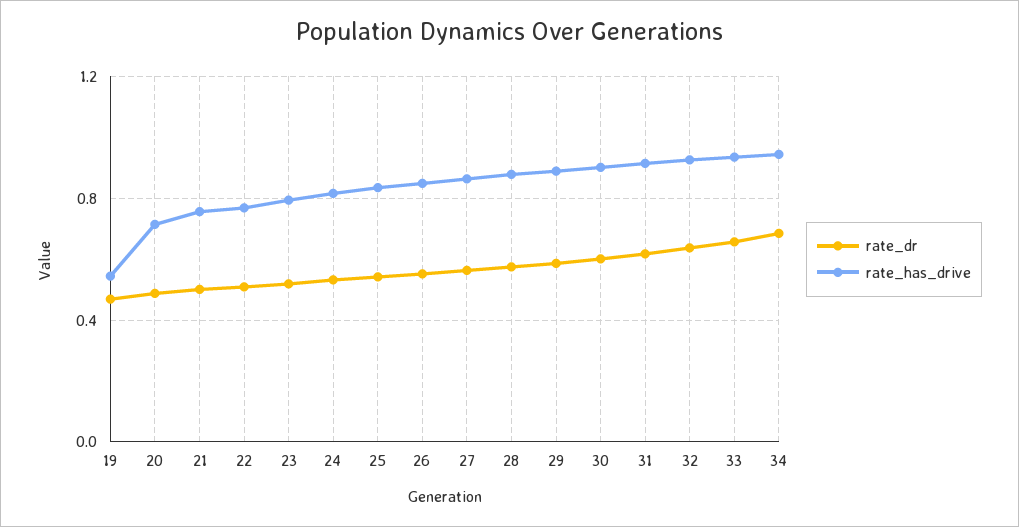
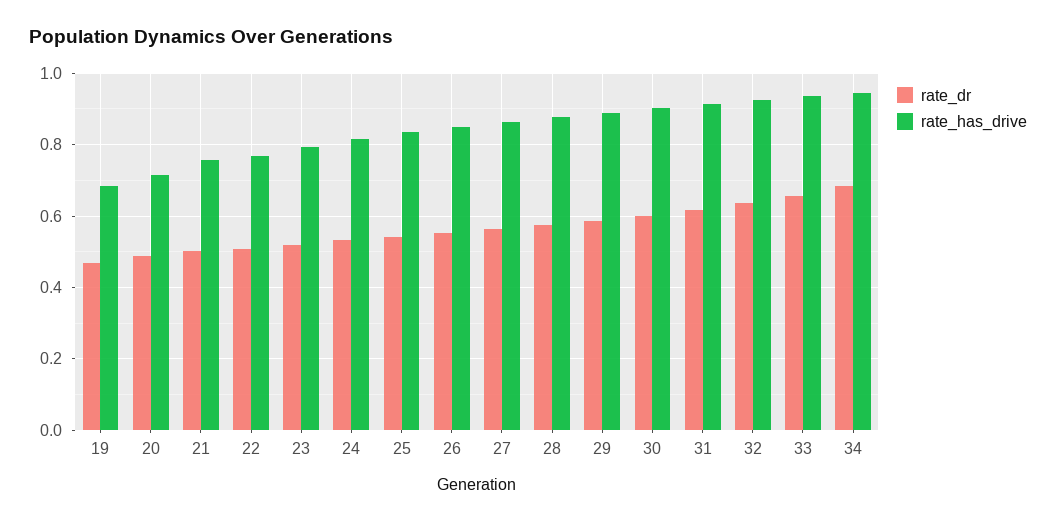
  {
    "rate_dr": {
      "19": 0.46,
      "20": 0.48,
      "21": 0.5,
      "22": 0.5,
      "23": 0.52,
      "24": 0.54,
      "25": 0.54,
      "26": 0.56,
      "27": 0.56,
      "28": 0.58,
      "29": 0.58,
      "30": 0.6,
      "31": 0.62,
      "32": 0.64,
      "33": 0.66,
      "34": 0.68
    },
    "rate_has_drive": {
-     "19": 0.55,
+     "19": 0.68,
      "20": 0.72,
      "21": 0.76,
      "22": 0.76,
      "23": 0.8,
      "24": 0.82,
      "25": 0.84,
      "26": 0.84,
      "27": 0.86,
      "28": 0.88,
      "29": 0.88,
      "30": 0.9,
      "31": 0.92,
      "32": 0.92,
      "33": 0.94,
      "34": 0.94
    }
  }

